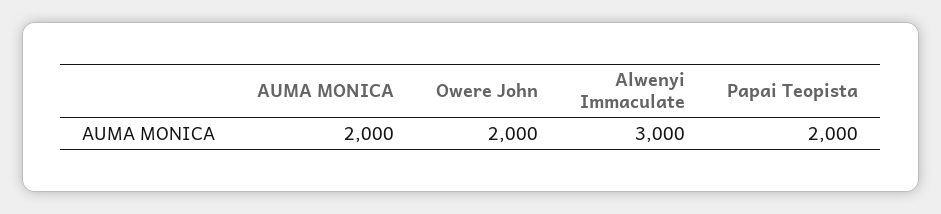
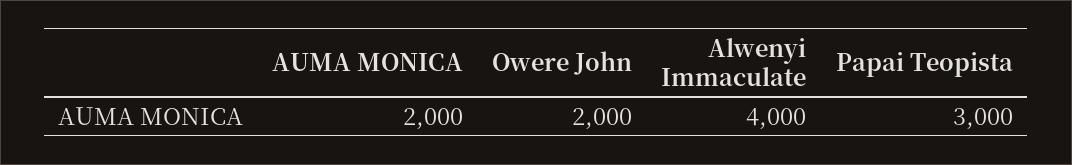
  {
    "AUMA MONICA": 2000,
    "Owere John": 2000,
-   "Alwenyi Immaculate": 3000,
+   "Alwenyi Immaculate": 4000,
-   "Papai Teopista": 2000
+   "Papai Teopista": 3000
  }

